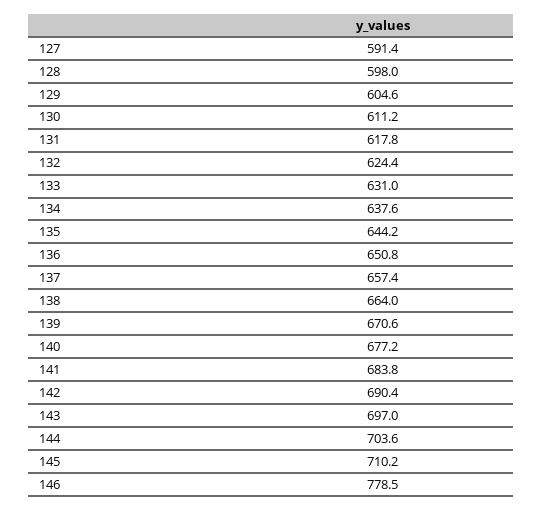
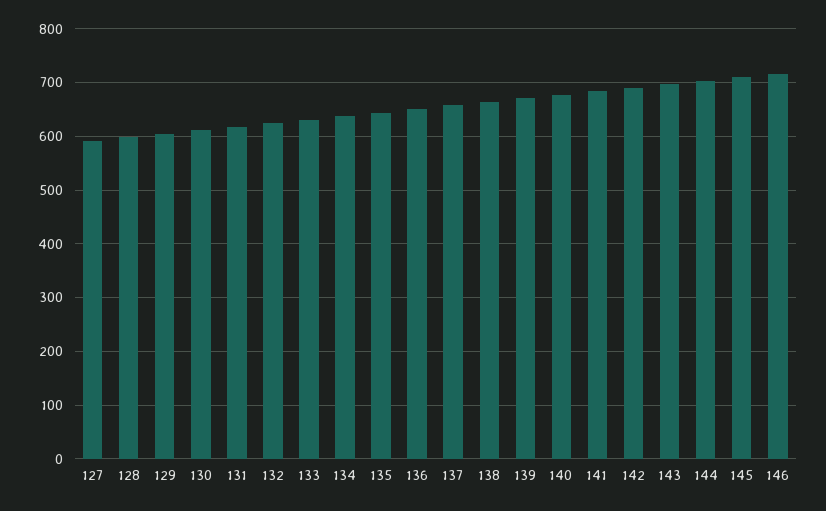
  {
    "127": 591.4,
    "128": 598,
    "129": 604.6,
    "130": 611.2,
    "131": 617.8,
    "132": 624.4,
    "133": 631,
    "134": 637.6,
    "135": 644.2,
    "136": 650.8,
    "137": 657.4,
    "138": 664,
    "139": 670.6,
    "140": 677.2,
    "141": 683.8,
    "142": 690.4,
    "143": 697,
    "144": 703.6,
    "145": 710.2,
-   "146": 778.5
+   "146": 720
  }

